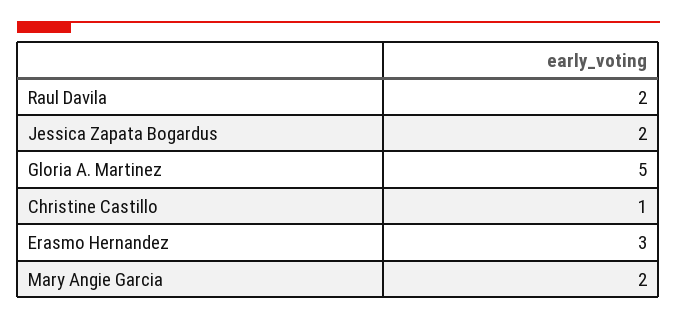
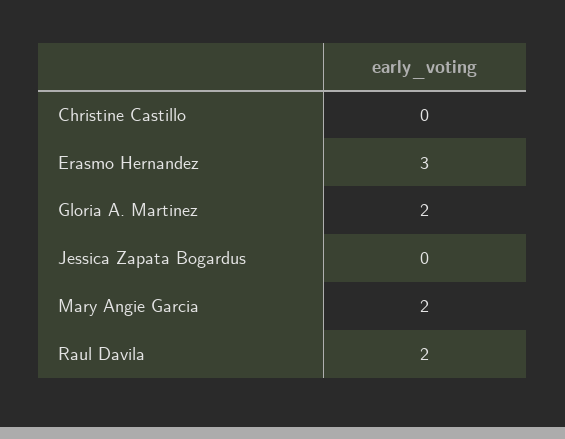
  {
    "Raul Davila": 2,
-   "Jessica Zapata Bogardus": 2,
+   "Jessica Zapata Bogardus": 0,
-   "Gloria A. Martinez": 5,
+   "Gloria A. Martinez": 2,
-   "Christine Castillo": 1,
+   "Christine Castillo": 0,
    "Erasmo Hernandez": 3,
    "Mary Angie Garcia": 2
  }

